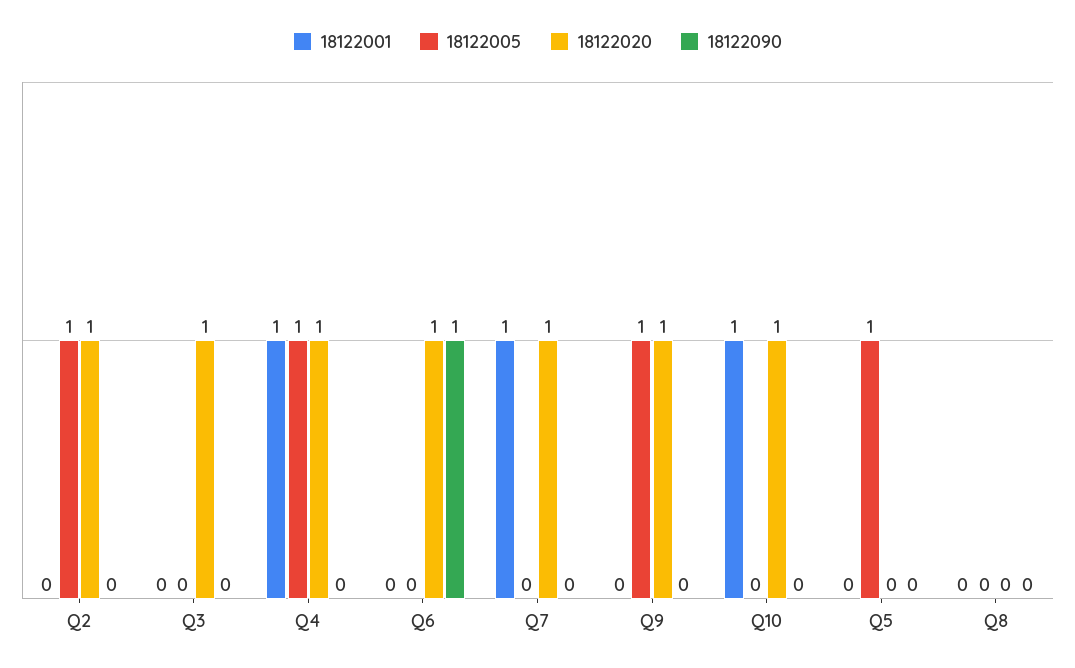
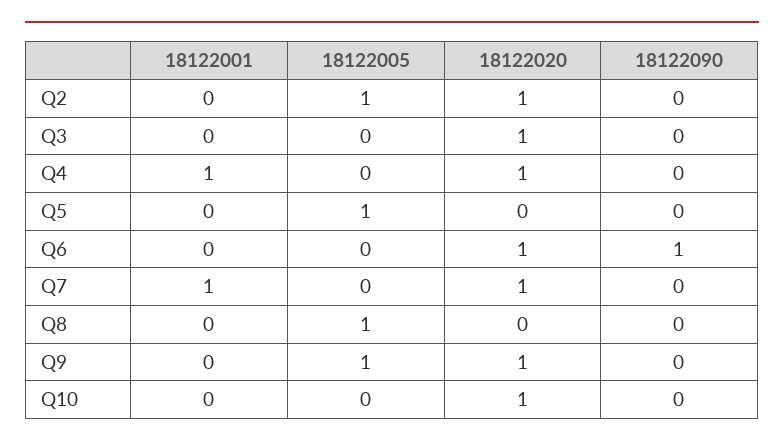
  {
    "18122001": {
      "Q2": 0,
      "Q3": 0,
      "Q4": 1,
      "Q6": 0,
      "Q7": 1,
      "Q9": 0,
-     "Q10": 1,
+     "Q10": 0,
      "Q5": 0,
      "Q8": 0
    },
    "18122005": {
      "Q2": 1,
      "Q3": 0,
-     "Q4": 1,
+     "Q4": 0,
      "Q6": 0,
      "Q7": 0,
      "Q9": 1,
      "Q10": 0,
      "Q5": 1,
-     "Q8": 0
+     "Q8": 1
    },
    "18122020": {
      "Q2": 1,
      "Q3": 1,
      "Q4": 1,
      "Q6": 1,
      "Q7": 1,
      "Q9": 1,
      "Q10": 1,
      "Q5": 0,
      "Q8": 0
    },
    "18122090": {
      "Q2": 0,
      "Q3": 0,
      "Q4": 0,
      "Q6": 1,
      "Q7": 0,
      "Q9": 0,
      "Q10": 0,
      "Q5": 0,
      "Q8": 0
    }
  }

